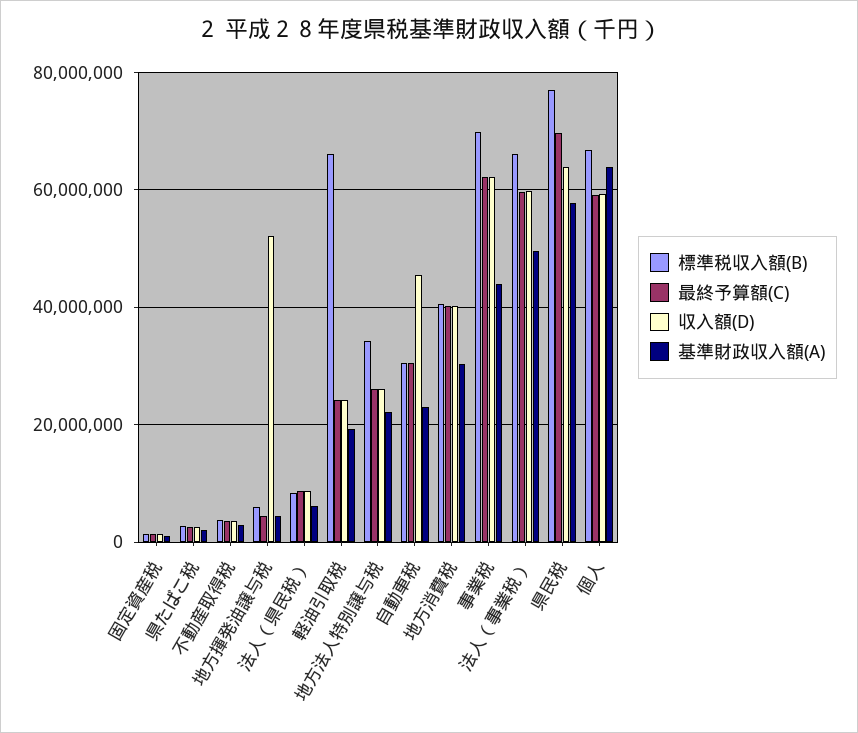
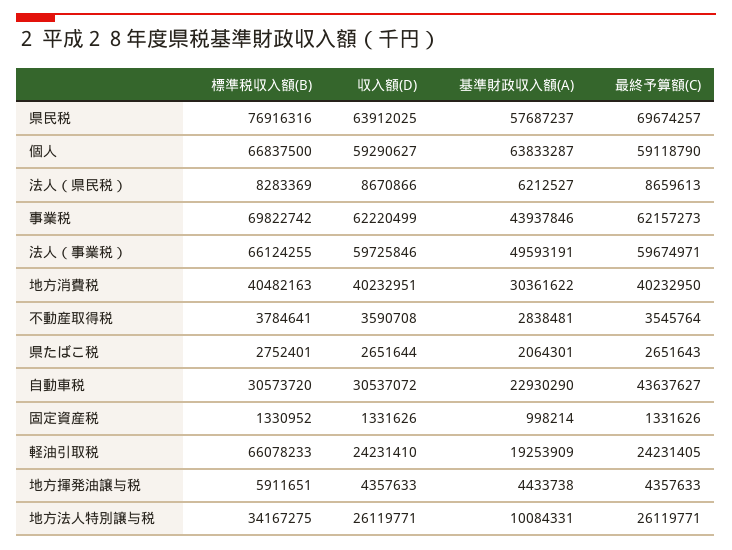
  {
    "標準税収入額(B)": {
      "固定資産税": 1330952,
      "県たばこ税": 2752401,
      "不動産取得税": 3784641,
      "地方揮発油譲与税": 5911651,
      "法人（県民税）": 8283369,
      "軽油引取税": 66078233,
      "地方法人特別譲与税": 34167275,
      "自動車税": 30573720,
      "地方消費税": 40482163,
      "事業税": 69822742,
      "法人（事業税）": 66124255,
      "県民税": 76916316,
      "個人": 66837500
    },
    "最終予算額(C)": {
      "固定資産税": 1331626,
      "県たばこ税": 2651643,
      "不動産取得税": 3545764,
      "地方揮発油譲与税": 4357633,
      "法人（県民税）": 8659613,
      "軽油引取税": 24231405,
      "地方法人特別譲与税": 26119771,
-     "自動車税": 30000000,
+     "自動車税": 43637627,
      "地方消費税": 40232950,
      "事業税": 62157273,
      "法人（事業税）": 59674971,
      "県民税": 69674257,
      "個人": 59118790
    },
    "収入額(D)": {
      "固定資産税": 1331626,
      "県たばこ税": 2651644,
      "不動産取得税": 3590708,
-     "地方揮発油譲与税": 52000000,
+     "地方揮発油譲与税": 4357633,
      "法人（県民税）": 8670866,
      "軽油引取税": 24231410,
      "地方法人特別譲与税": 26119771,
-     "自動車税": 46000000,
+     "自動車税": 30537072,
      "地方消費税": 40232951,
      "事業税": 62220499,
      "法人（事業税）": 59725846,
      "県民税": 63912025,
      "個人": 59290627
    },
    "基準財政収入額(A)": {
      "固定資産税": 998214,
      "県たばこ税": 2064301,
      "不動産取得税": 2838481,
      "地方揮発油譲与税": 4433738,
      "法人（県民税）": 6212527,
      "軽油引取税": 19253909,
-     "地方法人特別譲与税": 22000000,
+     "地方法人特別譲与税": 10084331,
      "自動車税": 22930290,
      "地方消費税": 30361622,
      "事業税": 43937846,
      "法人（事業税）": 49593191,
      "県民税": 57687237,
      "個人": 63833287
    }
  }

